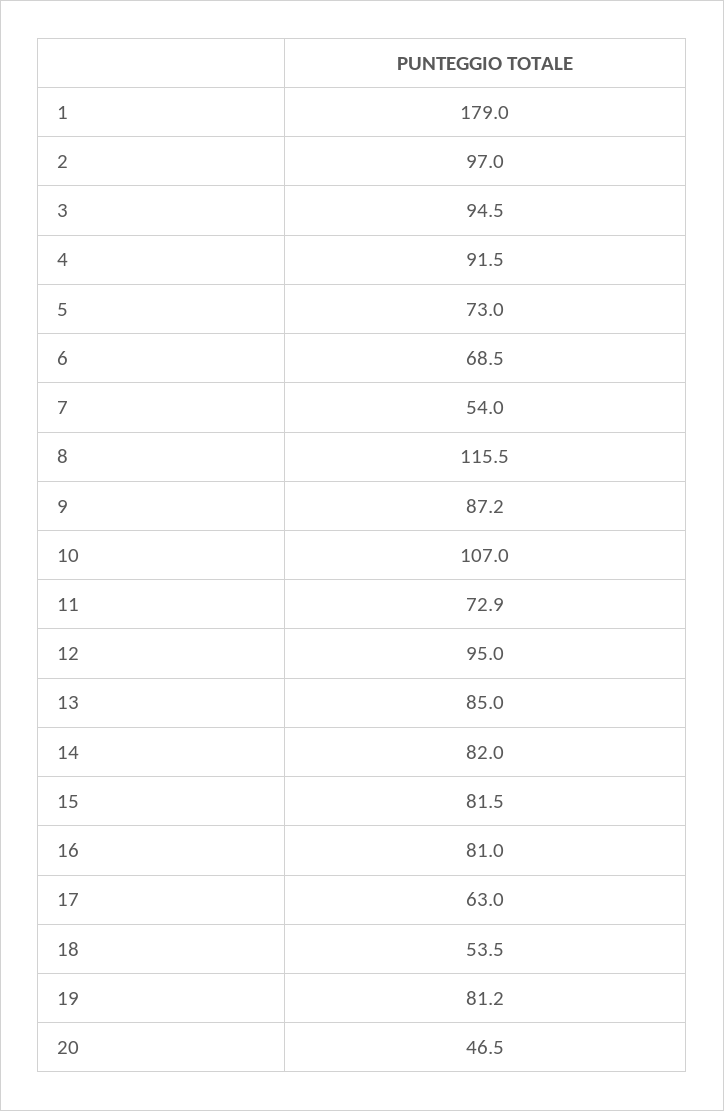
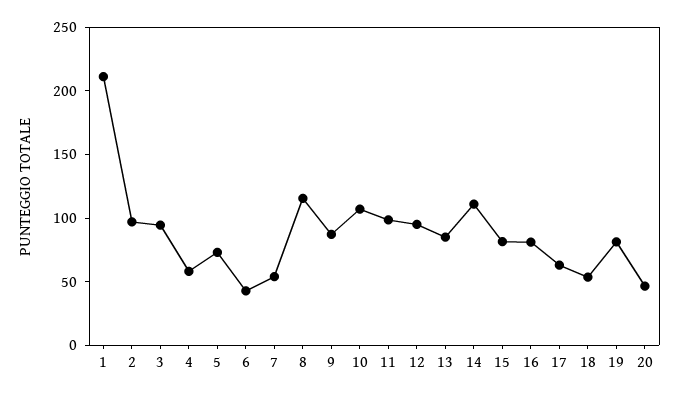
  {
-   "1": 179,
+   "1": 210,
    "2": 97,
    "3": 94.5,
-   "4": 91.5,
+   "4": 60,
    "5": 73,
-   "6": 68.5,
+   "6": 40,
    "7": 54,
    "8": 115.5,
    "9": 87.2,
    "10": 107,
-   "11": 72.9,
+   "11": 100,
    "12": 95,
    "13": 85,
-   "14": 82,
+   "14": 110,
    "15": 81.5,
    "16": 81,
    "17": 63,
    "18": 53.5,
    "19": 81.2,
    "20": 46.5
  }

